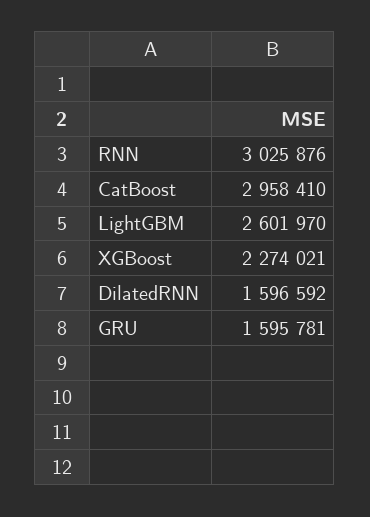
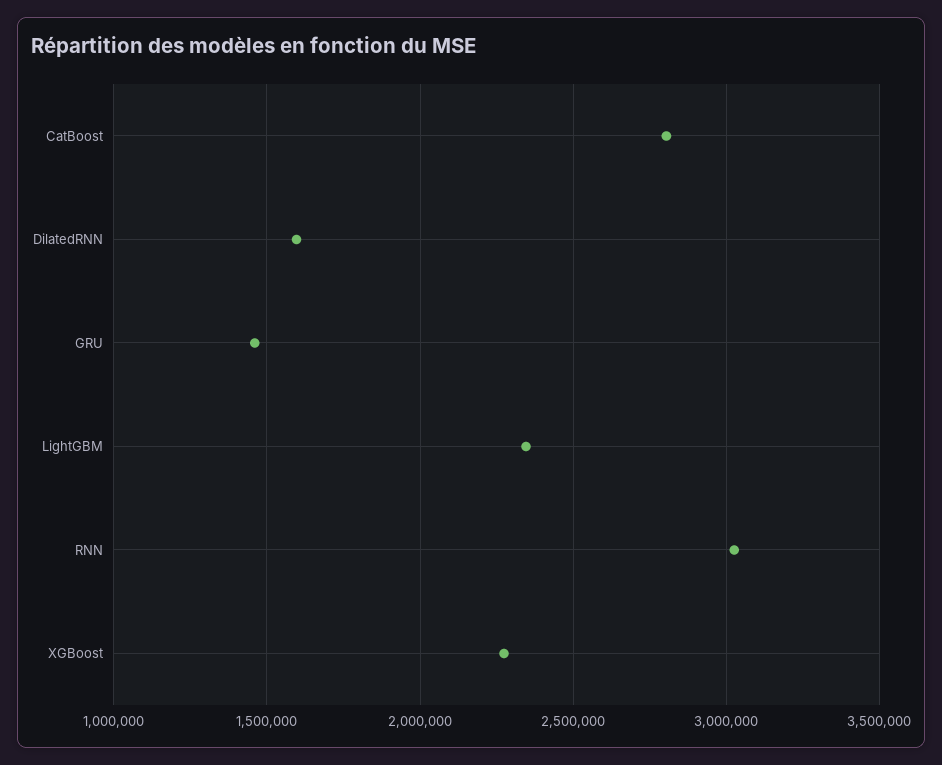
  {
    "RNN": 3025876,
-   "CatBoost": 2958410,
+   "CatBoost": 2800000,
-   "LightGBM": 2601970,
+   "LightGBM": 2350000,
    "XGBoost": 2274021,
    "DilatedRNN": 1596592,
-   "GRU": 1595781
+   "GRU": 1450000
  }

